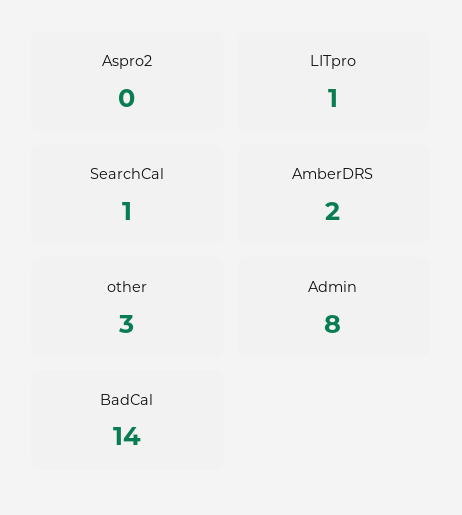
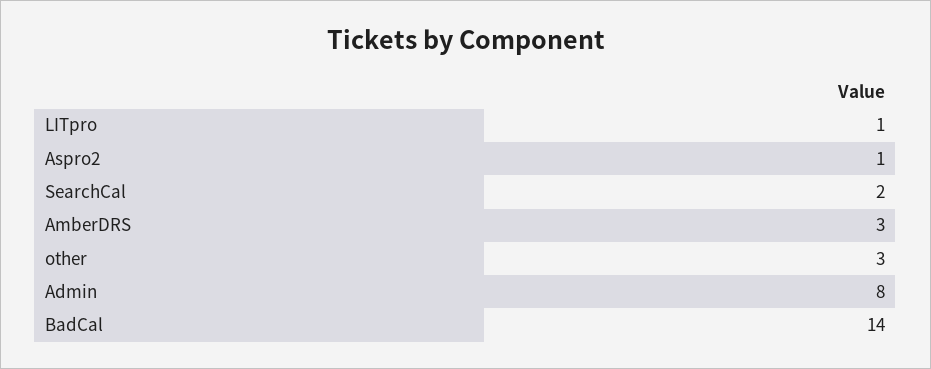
  {
-   "Aspro2": 0,
+   "Aspro2": 1,
    "LITpro": 1,
-   "SearchCal": 1,
+   "SearchCal": 2,
-   "AmberDRS": 2,
+   "AmberDRS": 3,
    "other": 3,
    "Admin": 8,
    "BadCal": 14
  }

